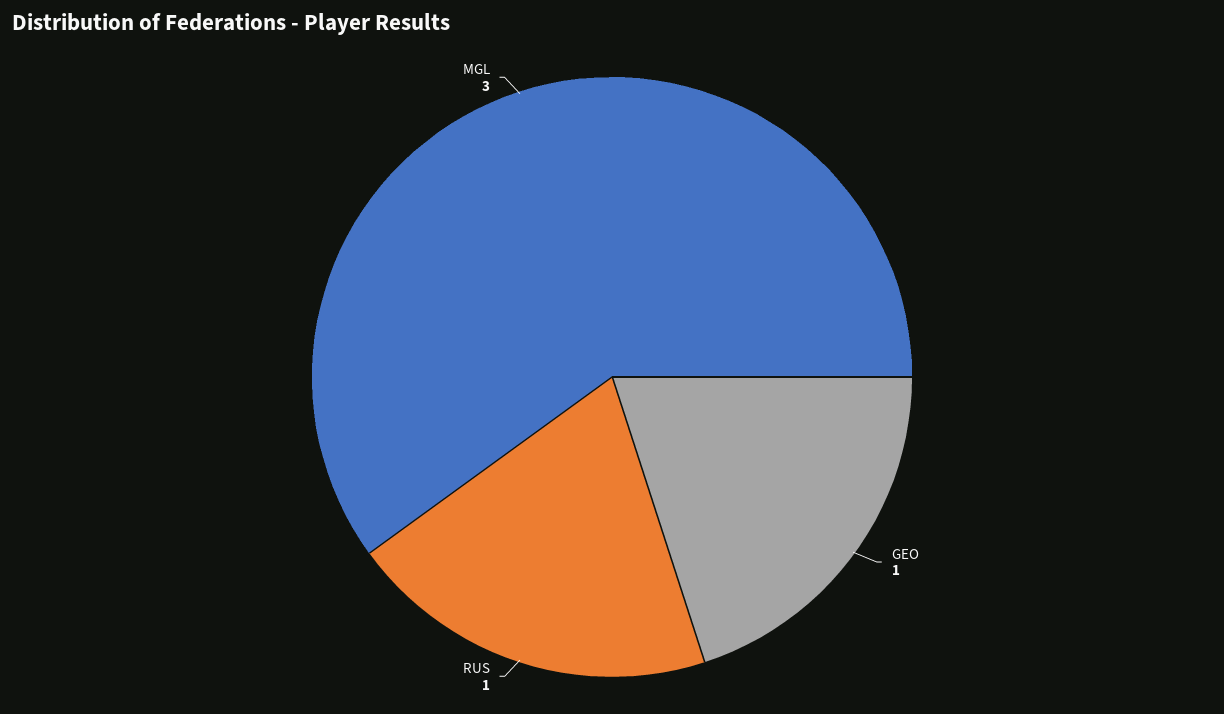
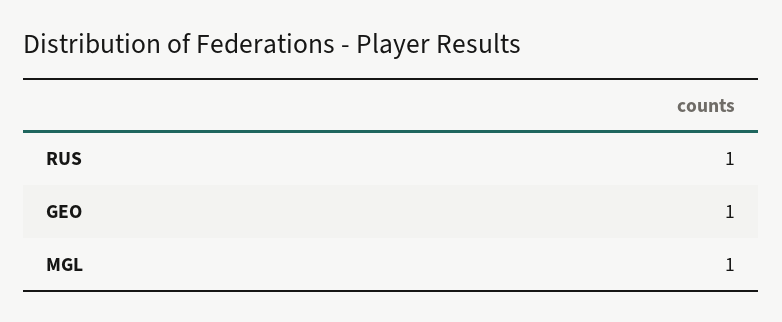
  {
    "GEO": 1,
    "RUS": 1,
-   "MGL": 3
+   "MGL": 1
  }

